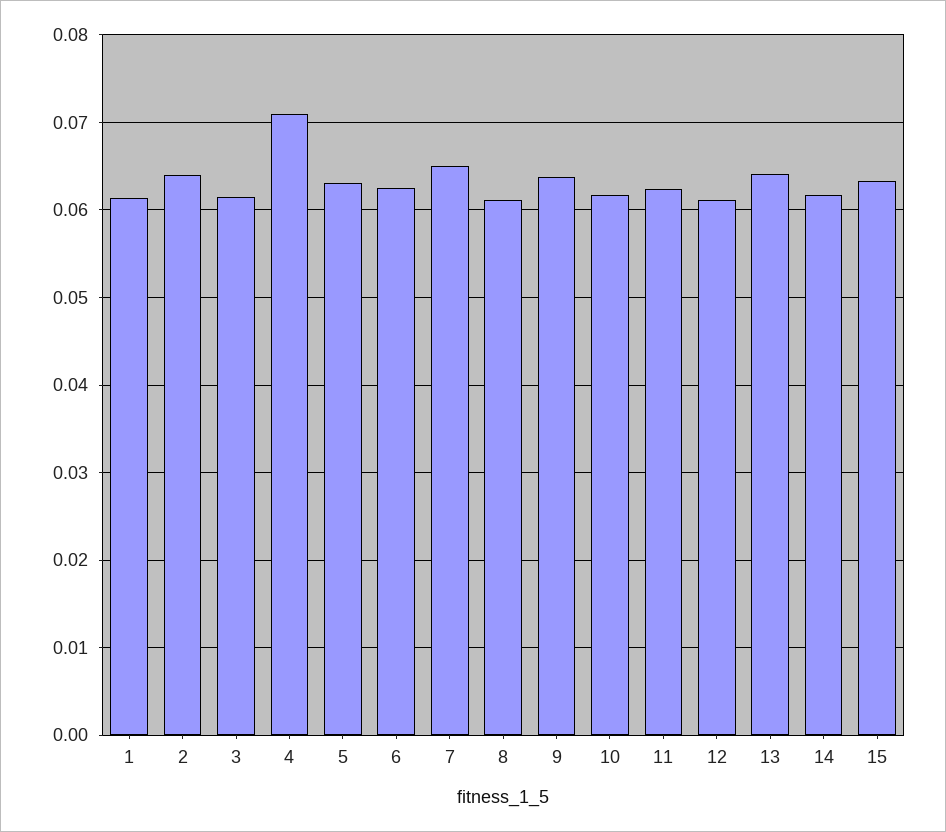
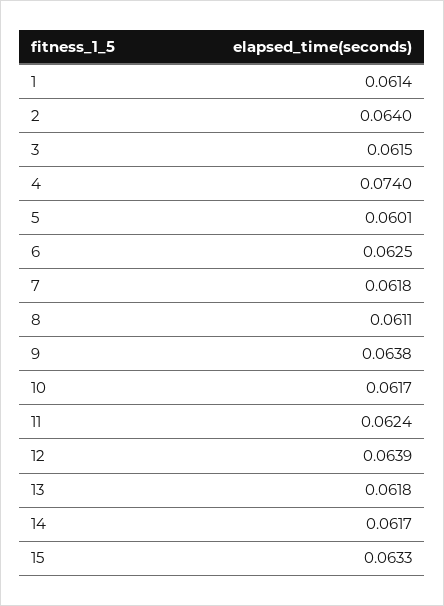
  {
    "1": 0.0614,
    "2": 0.064,
    "3": 0.0615,
-   "4": 0.071,
+   "4": 0.074,
-   "5": 0.063,
+   "5": 0.0601,
    "6": 0.0625,
-   "7": 0.065,
+   "7": 0.0618,
    "8": 0.0611,
    "9": 0.0638,
    "10": 0.0617,
    "11": 0.0624,
-   "12": 0.061,
+   "12": 0.0639,
-   "13": 0.064,
+   "13": 0.0618,
    "14": 0.0617,
    "15": 0.0633
  }

